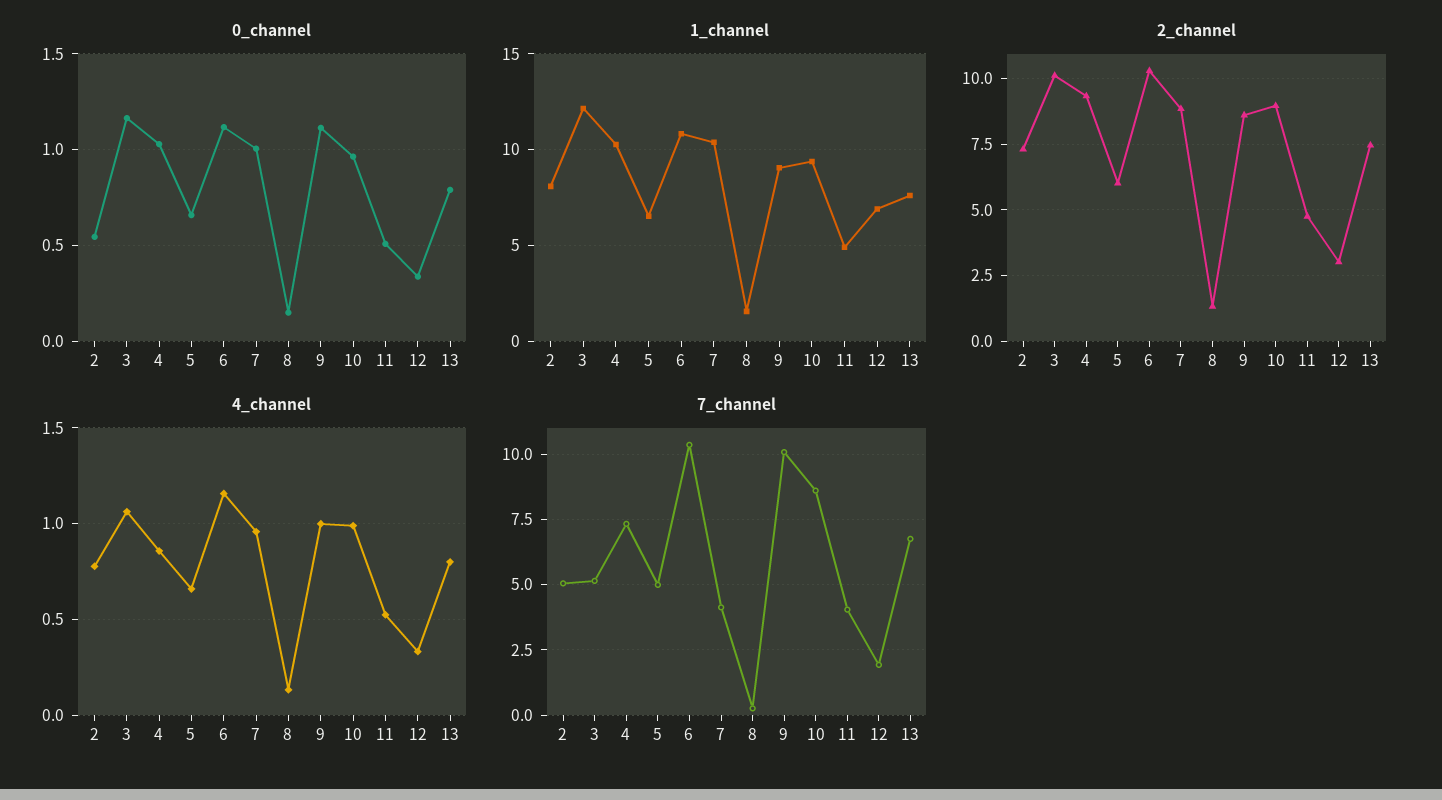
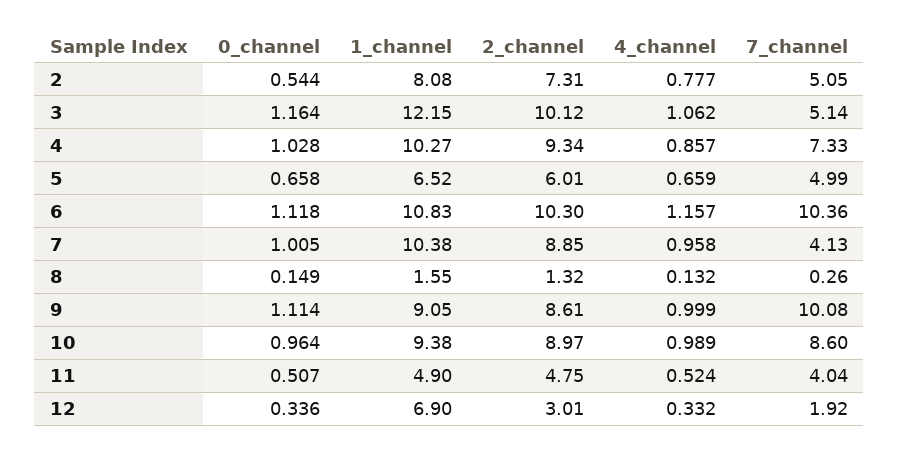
  {
    "0_channel": {
      "2": 0.544,
      "3": 1.164,
      "4": 1.028,
      "5": 0.658,
      "6": 1.118,
      "7": 1.005,
      "8": 0.149,
      "9": 1.114,
      "10": 0.964,
      "11": 0.507,
-     "12": 0.336,
+     "12": 0.336
-     "13": 0.8
    },
    "1_channel": {
      "2": 8.08,
      "3": 12.15,
      "4": 10.27,
      "5": 6.52,
      "6": 10.83,
      "7": 10.38,
      "8": 1.55,
      "9": 9.05,
      "10": 9.38,
      "11": 4.9,
-     "12": 6.9,
+     "12": 6.9
-     "13": 7.5
    },
    "2_channel": {
      "2": 7.31,
      "3": 10.12,
      "4": 9.34,
      "5": 6.01,
      "6": 10.3,
      "7": 8.85,
      "8": 1.32,
      "9": 8.61,
      "10": 8.97,
      "11": 4.75,
-     "12": 3.01,
+     "12": 3.01
-     "13": 7.5
    },
    "4_channel": {
      "2": 0.777,
      "3": 1.062,
      "4": 0.857,
      "5": 0.659,
      "6": 1.157,
      "7": 0.958,
      "8": 0.132,
      "9": 0.999,
      "10": 0.989,
      "11": 0.524,
-     "12": 0.332,
+     "12": 0.332
-     "13": 0.8
    },
    "7_channel": {
      "2": 5.05,
      "3": 5.14,
      "4": 7.33,
      "5": 4.99,
      "6": 10.36,
      "7": 4.13,
      "8": 0.26,
      "9": 10.08,
      "10": 8.6,
      "11": 4.04,
-     "12": 1.92,
+     "12": 1.92
-     "13": 6.75
    }
  }

